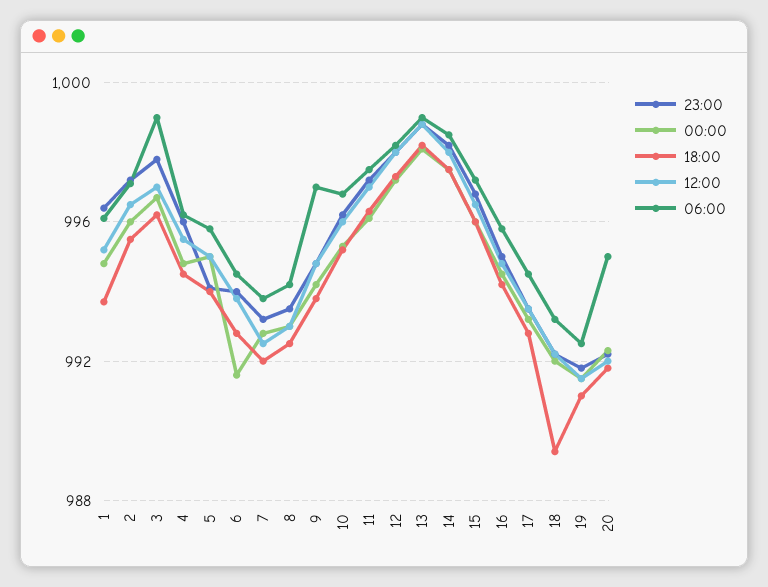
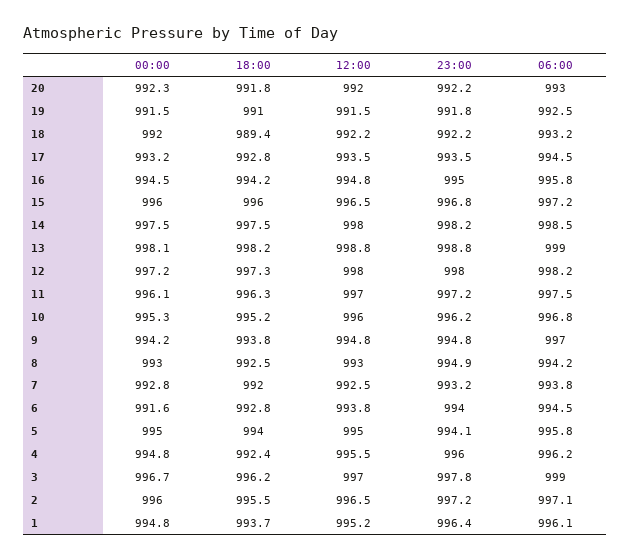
  {
    "23:00": {
      "1": 996.4,
      "2": 997.2,
      "3": 997.8,
      "4": 996,
      "5": 994.1,
      "6": 994,
      "7": 993.2,
-     "8": 993.5,
+     "8": 994.9,
      "9": 994.8,
      "10": 996.2,
      "11": 997.2,
      "12": 998,
      "13": 998.8,
      "14": 998.2,
      "15": 996.8,
      "16": 995,
      "17": 993.5,
      "18": 992.2,
      "19": 991.8,
      "20": 992.2
    },
    "00:00": {
      "1": 994.8,
      "2": 996,
      "3": 996.7,
      "4": 994.8,
      "5": 995,
      "6": 991.6,
      "7": 992.8,
      "8": 993,
      "9": 994.2,
      "10": 995.3,
      "11": 996.1,
      "12": 997.2,
      "13": 998.1,
      "14": 997.5,
      "15": 996,
      "16": 994.5,
      "17": 993.2,
      "18": 992,
      "19": 991.5,
      "20": 992.3
    },
    "18:00": {
      "1": 993.7,
      "2": 995.5,
      "3": 996.2,
-     "4": 994.5,
+     "4": 992.4,
      "5": 994,
      "6": 992.8,
      "7": 992,
      "8": 992.5,
      "9": 993.8,
      "10": 995.2,
      "11": 996.3,
      "12": 997.3,
      "13": 998.2,
      "14": 997.5,
      "15": 996,
      "16": 994.2,
      "17": 992.8,
      "18": 989.4,
      "19": 991,
      "20": 991.8
    },
    "12:00": {
      "1": 995.2,
      "2": 996.5,
      "3": 997,
      "4": 995.5,
      "5": 995,
      "6": 993.8,
      "7": 992.5,
      "8": 993,
      "9": 994.8,
      "10": 996,
      "11": 997,
      "12": 998,
      "13": 998.8,
      "14": 998,
      "15": 996.5,
      "16": 994.8,
      "17": 993.5,
      "18": 992.2,
      "19": 991.5,
      "20": 992
    },
    "06:00": {
      "1": 996.1,
      "2": 997.1,
      "3": 999,
      "4": 996.2,
      "5": 995.8,
      "6": 994.5,
      "7": 993.8,
      "8": 994.2,
      "9": 997,
      "10": 996.8,
      "11": 997.5,
      "12": 998.2,
      "13": 999,
      "14": 998.5,
      "15": 997.2,
      "16": 995.8,
      "17": 994.5,
      "18": 993.2,
      "19": 992.5,
-     "20": 995
+     "20": 993
    }
  }

